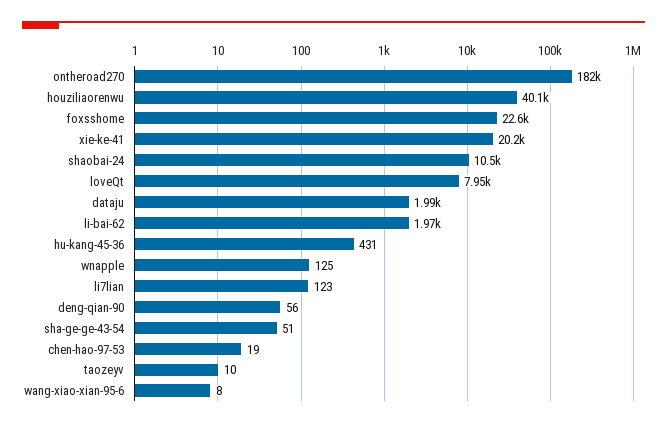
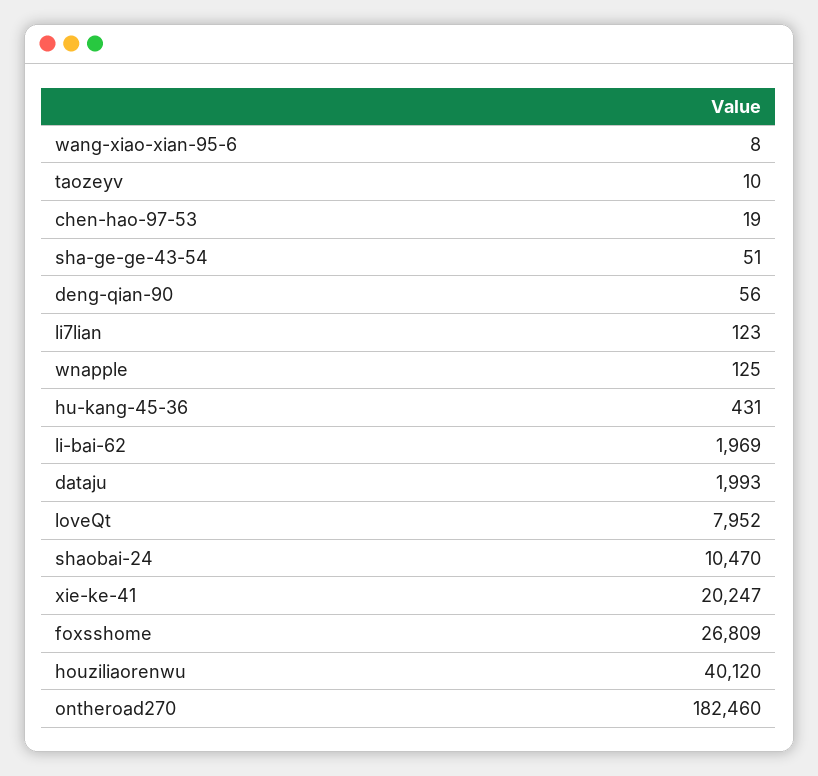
  {
    "ontheroad270": 182460,
    "houziliaorenwu": 40120,
-   "foxsshome": 22600,
+   "foxsshome": 26809,
    "xie-ke-41": 20247,
    "shaobai-24": 10470,
    "loveQt": 7952,
    "dataju": 1993,
    "li-bai-62": 1969,
    "hu-kang-45-36": 431,
    "wnapple": 125,
    "li7lian": 123,
    "deng-qian-90": 56,
    "sha-ge-ge-43-54": 51,
    "chen-hao-97-53": 19,
    "taozeyv": 10,
    "wang-xiao-xian-95-6": 8
  }

